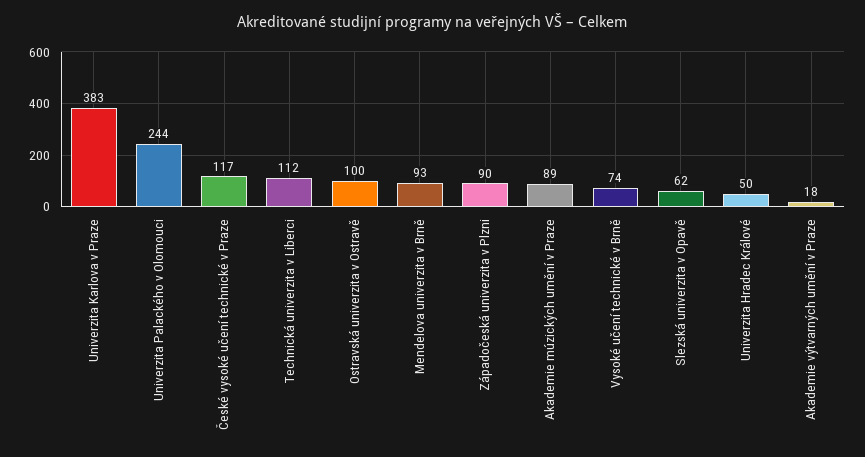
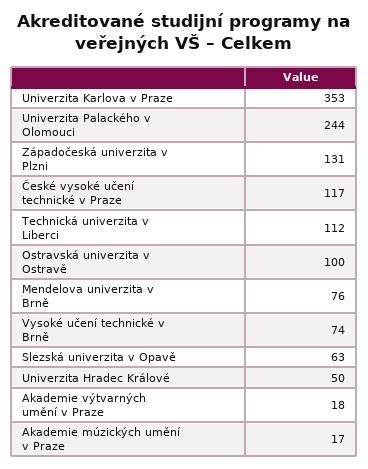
  {
-   "Univerzita Karlova v Praze": 383,
+   "Univerzita Karlova v Praze": 353,
    "Univerzita Palackého v Olomouci": 244,
    "České vysoké učení technické v Praze": 117,
    "Technická univerzita v Liberci": 112,
    "Ostravská univerzita v Ostravě": 100,
-   "Mendelova univerzita v Brně": 93,
+   "Mendelova univerzita v Brně": 76,
-   "Západočeská univerzita v Plzni": 90,
+   "Západočeská univerzita v Plzni": 131,
-   "Akademie múzických umění v Praze": 89,
+   "Akademie múzických umění v Praze": 17,
    "Vysoké učení technické v Brně": 74,
-   "Slezská univerzita v Opavě": 62,
+   "Slezská univerzita v Opavě": 63,
    "Univerzita Hradec Králové": 50,
    "Akademie výtvarných umění v Praze": 18
  }

